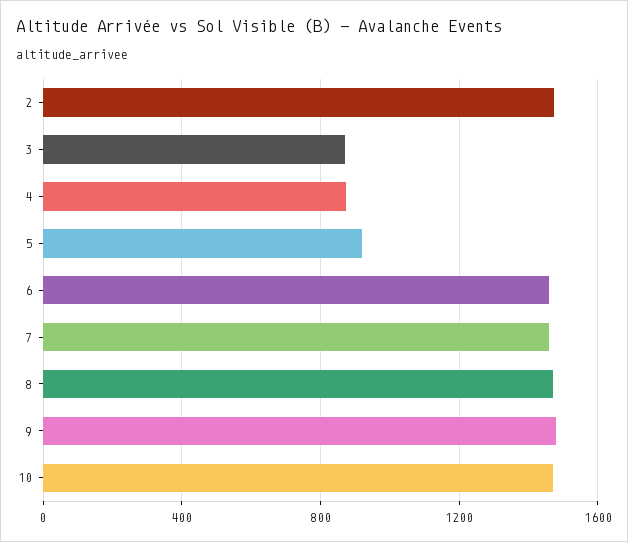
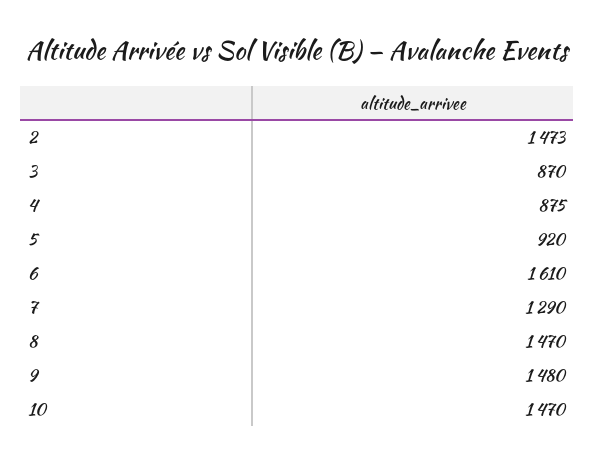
  {
    "2": 1473,
    "3": 870,
    "4": 875,
    "5": 920,
-   "6": 1450,
+   "6": 1610,
-   "7": 1450,
+   "7": 1290,
    "8": 1470,
    "9": 1480,
    "10": 1470
  }

